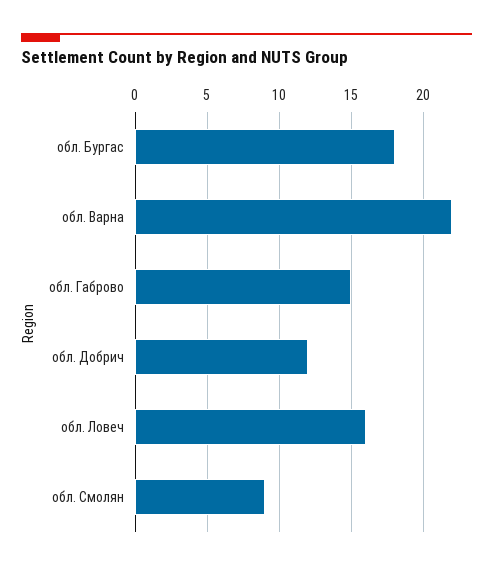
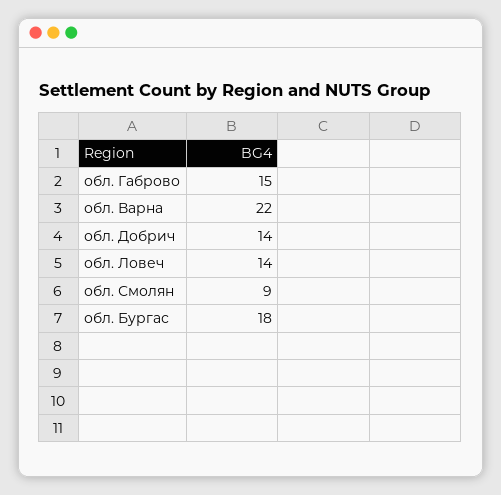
  {
    "обл. Бургас": 18,
    "обл. Варна": 22,
    "обл. Габрово": 15,
-   "обл. Добрич": 12,
+   "обл. Добрич": 14,
-   "обл. Ловеч": 16,
+   "обл. Ловеч": 14,
    "обл. Смолян": 9
  }

